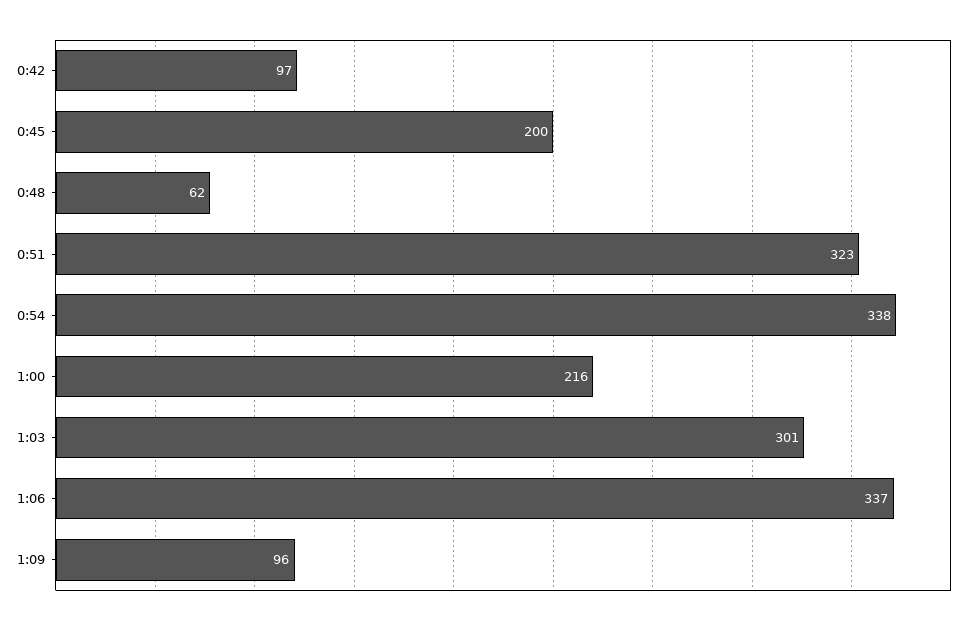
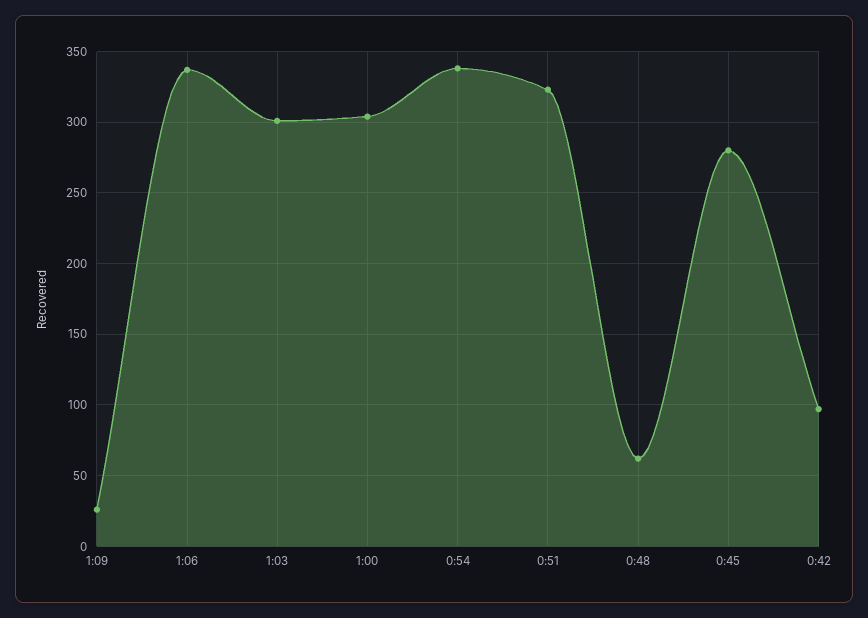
  {
    "0:42": 97,
-   "0:45": 200,
+   "0:45": 280,
    "0:48": 62,
    "0:51": 323,
    "0:54": 338,
-   "1:00": 216,
+   "1:00": 305,
    "1:03": 301,
    "1:06": 337,
-   "1:09": 96
+   "1:09": 25
  }

